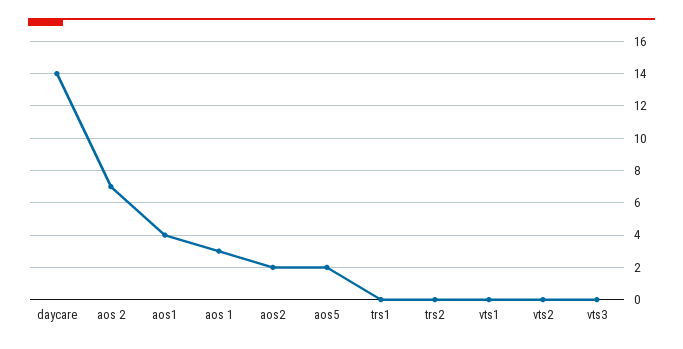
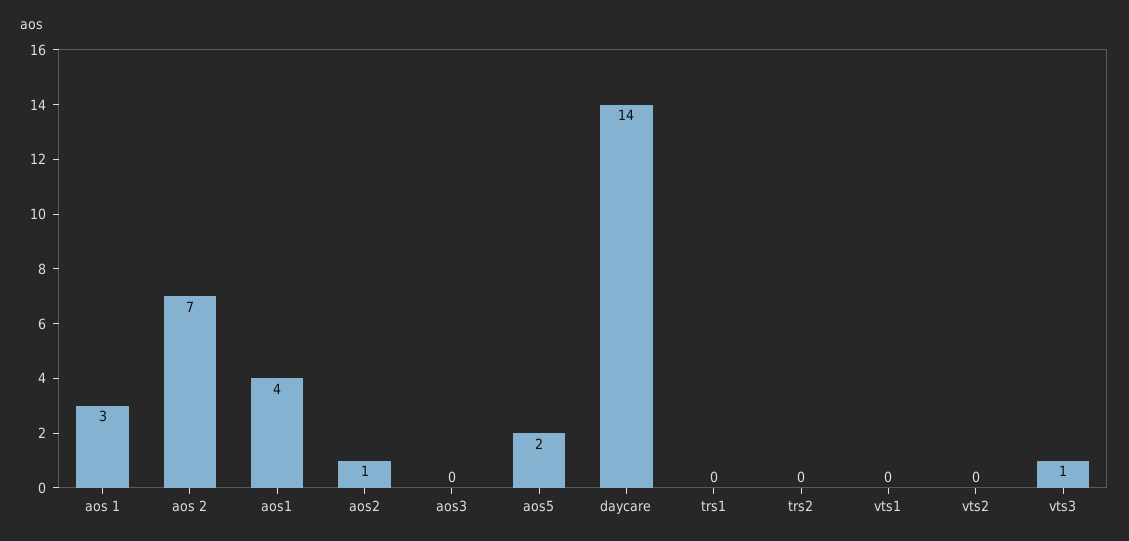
  {
    "daycare": 14,
    "aos 2": 7,
    "aos1": 4,
    "aos 1": 3,
-   "aos2": 2,
+   "aos2": 1,
    "aos5": 2,
    "trs1": 0,
    "trs2": 0,
    "vts1": 0,
    "vts2": 0,
-   "vts3": 0
+   "vts3": 1,
+   "aos3": 0
  }

